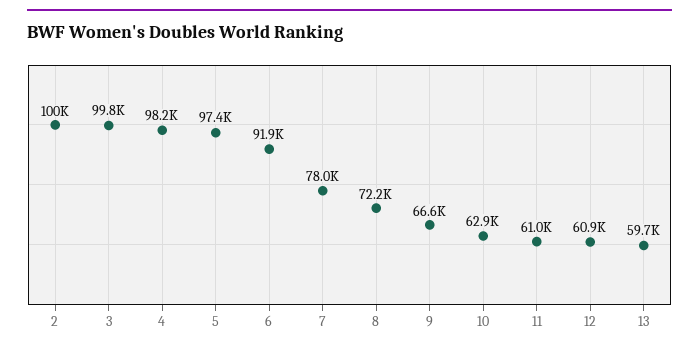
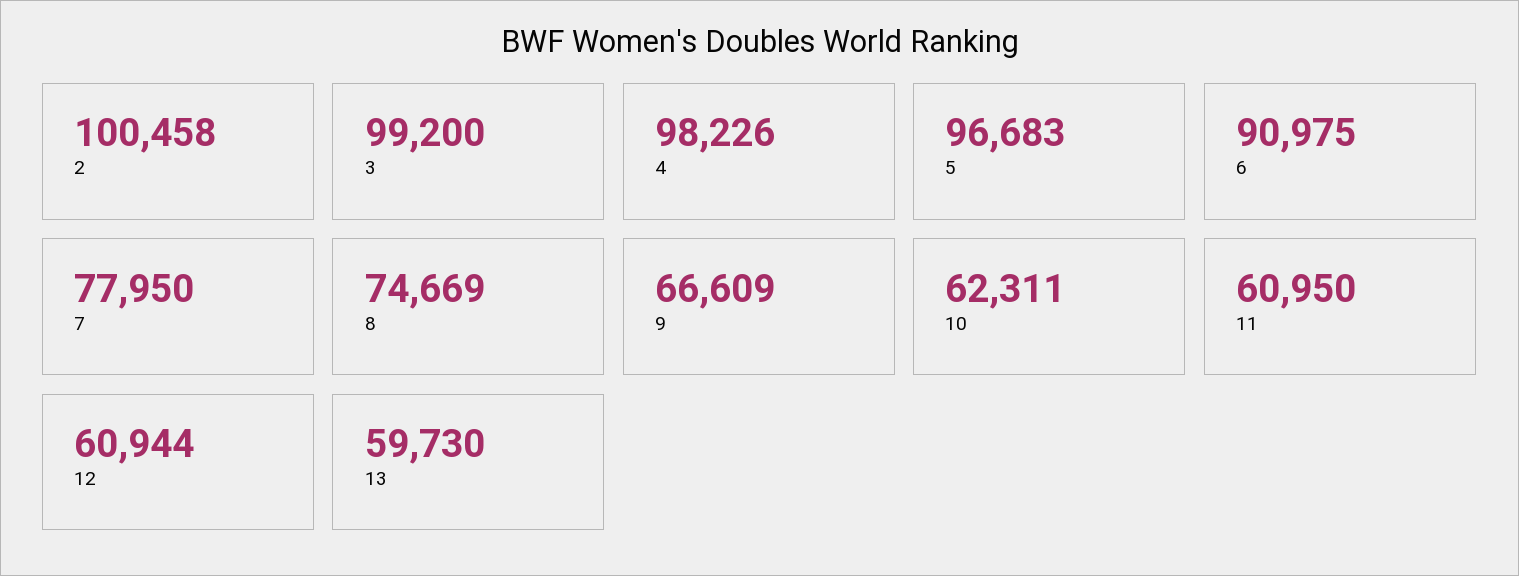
  {
    "2": 100458,
-   "3": 99800,
+   "3": 99200,
    "4": 98226,
-   "5": 97400,
+   "5": 96683,
-   "6": 91900,
+   "6": 90975,
    "7": 77950,
-   "8": 72200,
+   "8": 74669,
    "9": 66609,
-   "10": 62900,
+   "10": 62311,
    "11": 60950,
    "12": 60944,
    "13": 59730
  }

